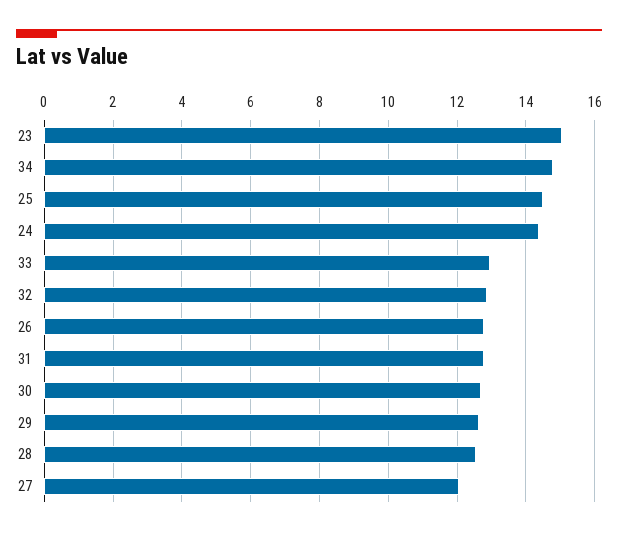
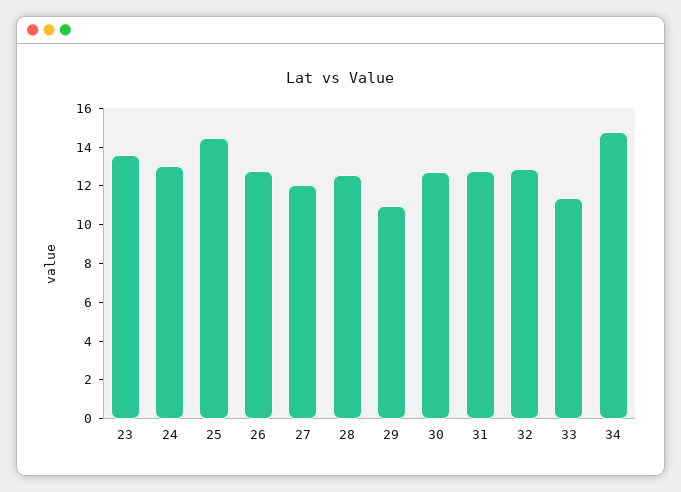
  {
-   "23": 15,
+   "23": 13.5,
    "34": 14.8,
    "25": 14.4,
-   "24": 14.4,
+   "24": 13,
-   "33": 13,
+   "33": 11.5,
    "32": 12.8,
    "26": 12.8,
    "31": 12.8,
    "30": 12.8,
-   "29": 12.6,
+   "29": 11,
    "28": 12.6,
    "27": 12
  }

